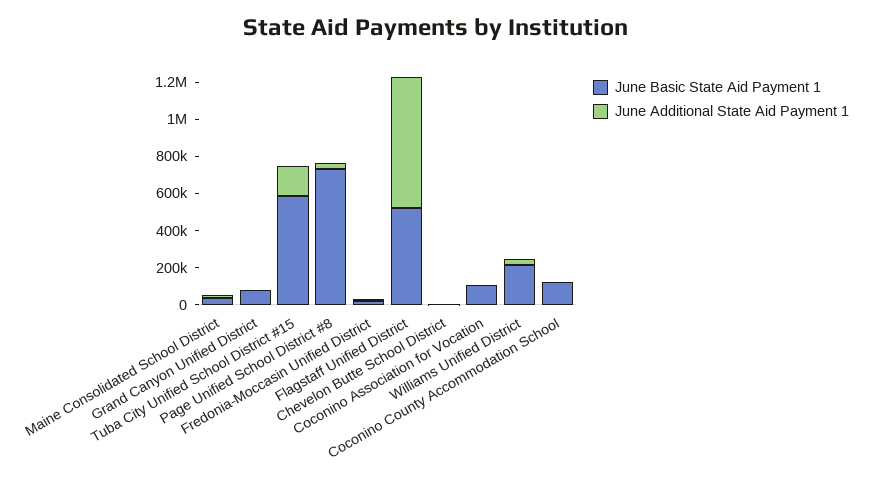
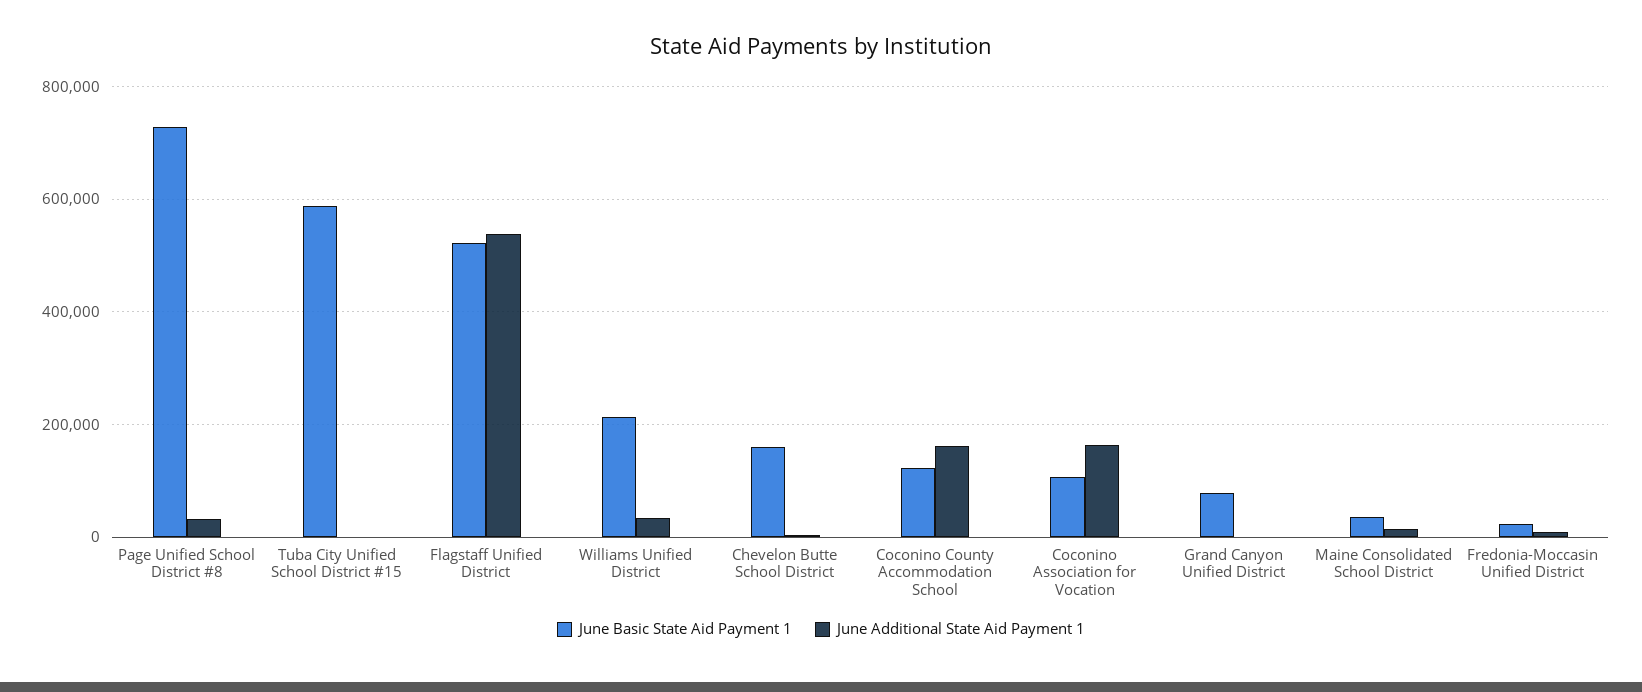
  {
    "June Basic State Aid Payment 1": {
      "Maine Consolidated School District": 40000,
      "Grand Canyon Unified District": 80000,
      "Tuba City Unified School District #15": 580000,
      "Page Unified School District #8": 720000,
      "Fredonia-Moccasin Unified District": 20000,
      "Flagstaff Unified District": 520000,
-     "Chevelon Butte School District": 0,
+     "Chevelon Butte School District": 160000,
      "Coconino Association for Vocation": 100000,
      "Williams Unified District": 220000,
      "Coconino County Accommodation School": 120000
    },
    "June Additional State Aid Payment 1": {
      "Maine Consolidated School District": 20000,
      "Grand Canyon Unified District": 0,
-     "Tuba City Unified School District #15": 150000,
+     "Tuba City Unified School District #15": 0,
      "Page Unified School District #8": 40000,
      "Fredonia-Moccasin Unified District": 0,
-     "Flagstaff Unified District": 700000,
+     "Flagstaff Unified District": 540000,
      "Chevelon Butte School District": 0,
-     "Coconino Association for Vocation": 0,
+     "Coconino Association for Vocation": 160000,
      "Williams Unified District": 40000,
-     "Coconino County Accommodation School": 0
+     "Coconino County Accommodation School": 160000
    }
  }

